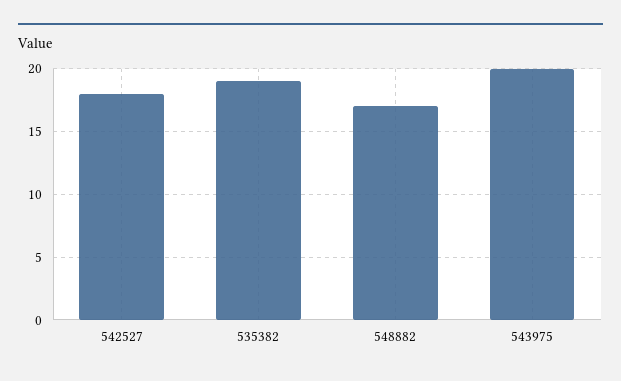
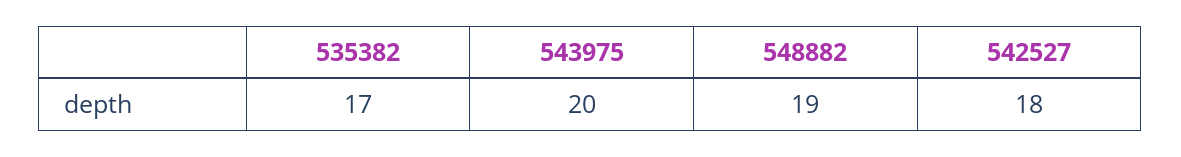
  {
    "542527": 18,
-   "535382": 19,
+   "535382": 17,
-   "548882": 17,
+   "548882": 19,
    "543975": 20
  }

